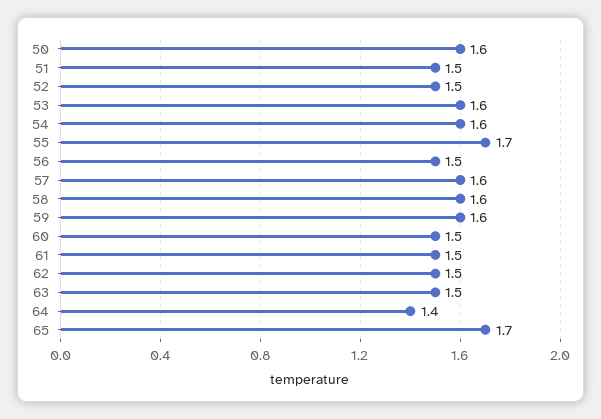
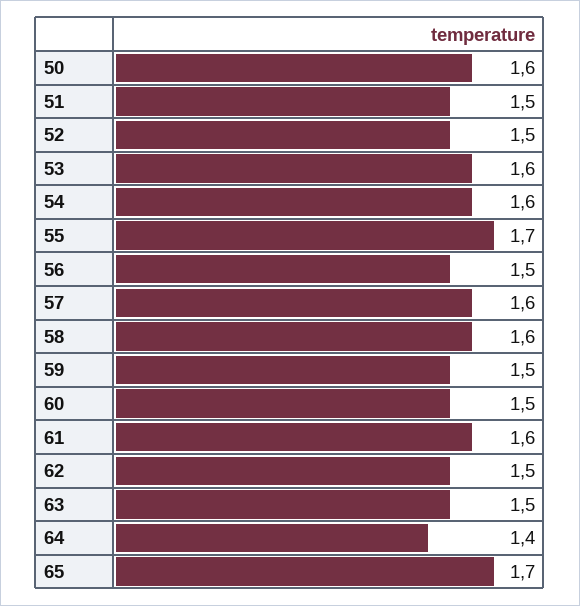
  {
    "50": 1.6,
    "51": 1.5,
    "52": 1.5,
    "53": 1.6,
    "54": 1.6,
    "55": 1.7,
    "56": 1.5,
    "57": 1.6,
    "58": 1.6,
-   "59": 1.6,
+   "59": 1.5,
    "60": 1.5,
-   "61": 1.5,
+   "61": 1.6,
    "62": 1.5,
    "63": 1.5,
    "64": 1.4,
    "65": 1.7
  }

